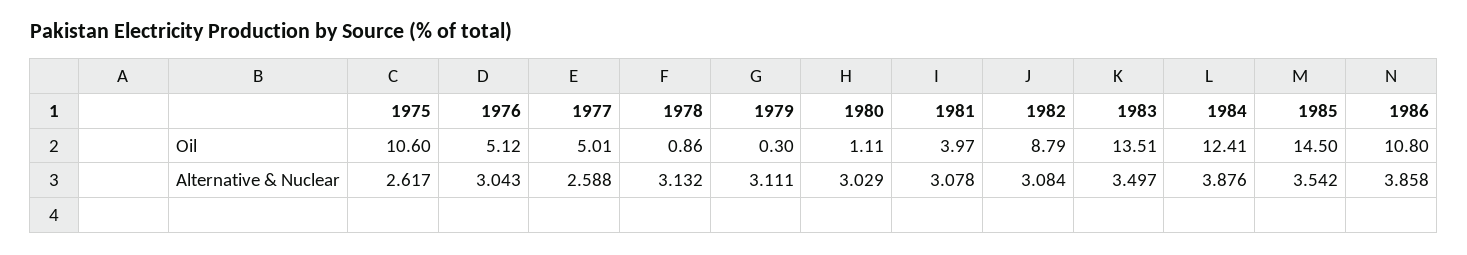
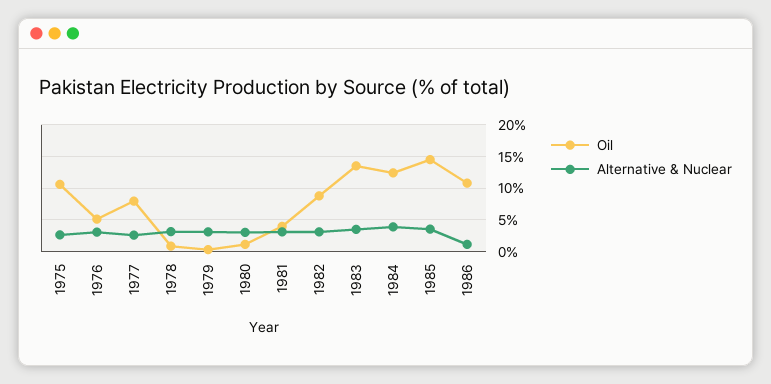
  {
    "Oil": {
      "1975": 10.6,
      "1976": 5.12,
-     "1977": 5.01,
+     "1977": 8,
      "1978": 0.86,
      "1979": 0.3,
      "1980": 1.11,
      "1981": 3.97,
      "1982": 8.79,
      "1983": 13.51,
      "1984": 12.41,
      "1985": 14.5,
      "1986": 10.8
    },
    "Alternative & Nuclear": {
      "1975": 2.617,
      "1976": 3.043,
      "1977": 2.588,
      "1978": 3.132,
      "1979": 3.111,
      "1980": 3.029,
      "1981": 3.078,
      "1982": 3.084,
      "1983": 3.497,
      "1984": 3.876,
      "1985": 3.542,
-     "1986": 3.858
+     "1986": 1
    }
  }

